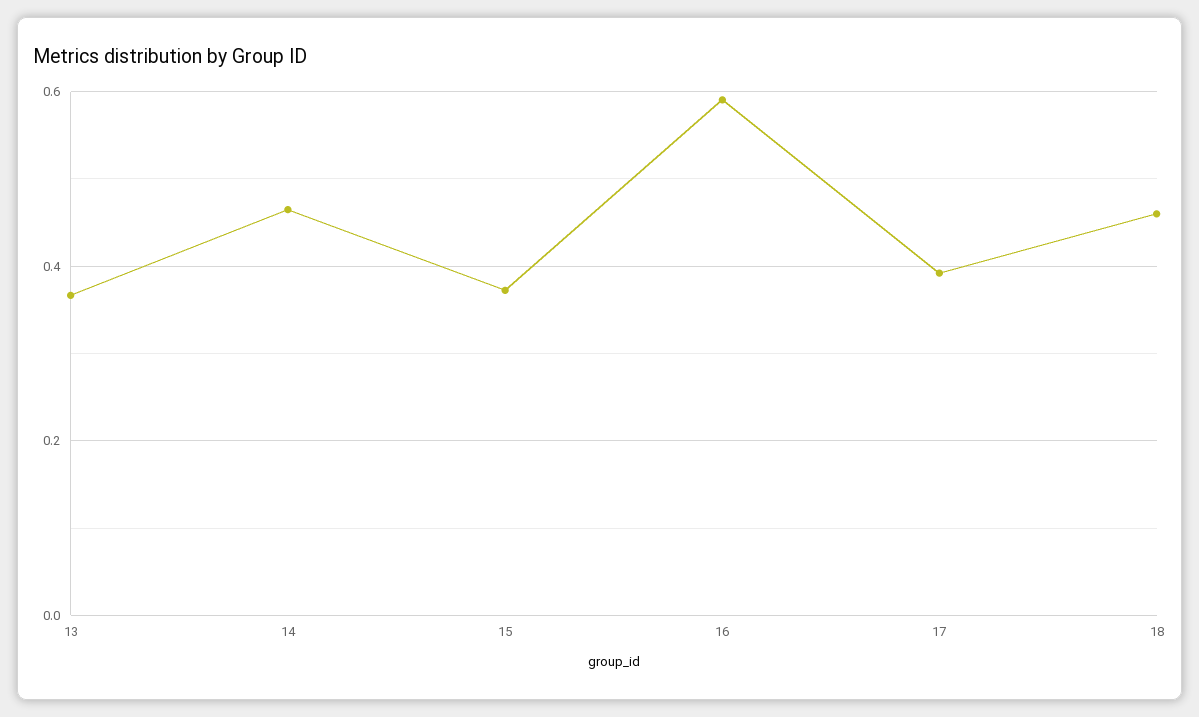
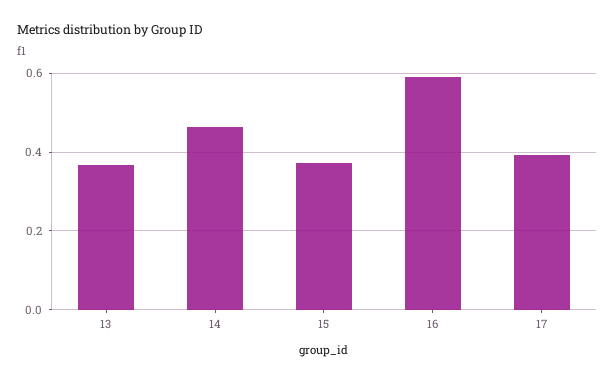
  {
    "13": 0.36,
    "14": 0.46,
    "15": 0.38,
    "16": 0.6,
-   "17": 0.4,
+   "17": 0.4
-   "18": 0.46
  }

